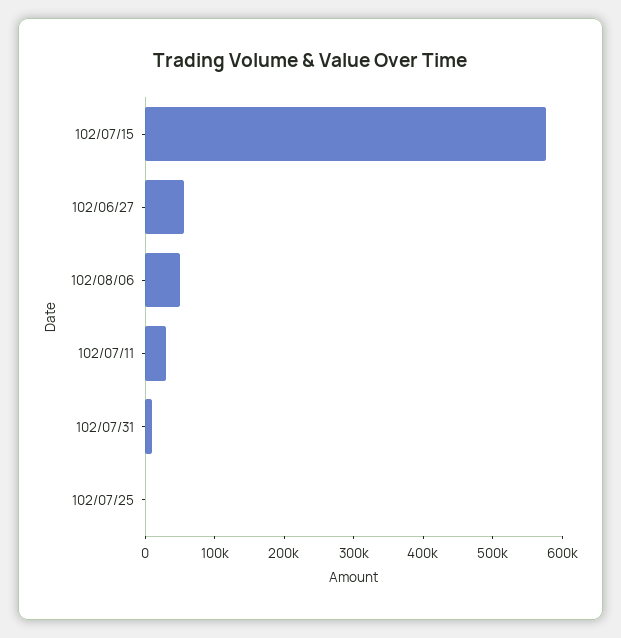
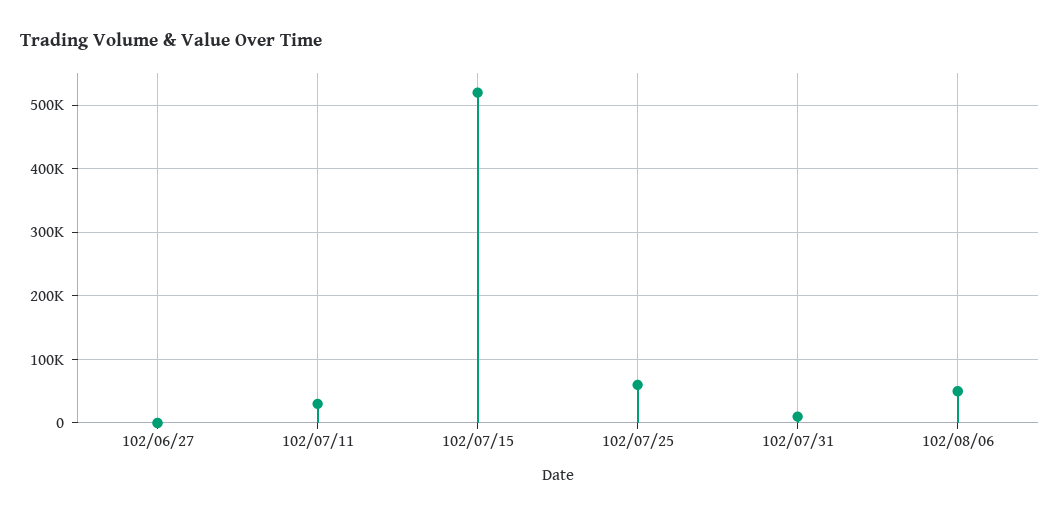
  {
-   "102/07/15": 580000,
+   "102/07/15": 520000,
-   "102/06/27": 60000,
+   "102/06/27": 0,
    "102/08/06": 50000,
    "102/07/11": 30000,
    "102/07/31": 10000,
-   "102/07/25": 0
+   "102/07/25": 60000
  }

